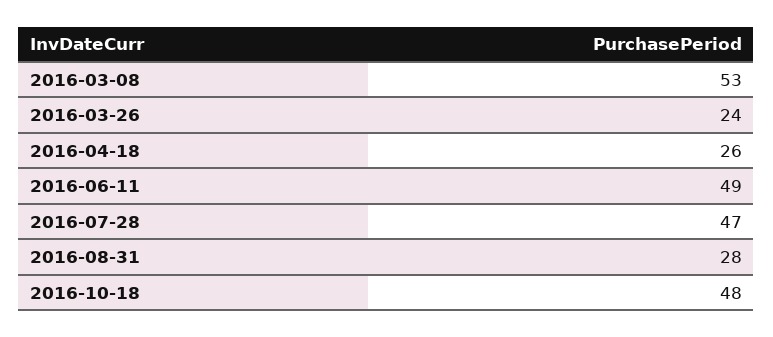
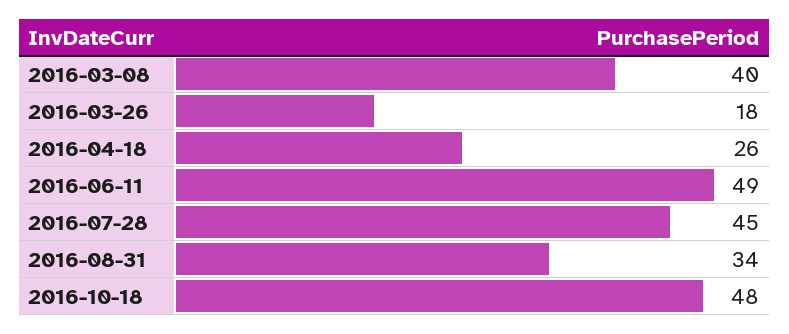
  {
-   "2016-03-08": 53,
+   "2016-03-08": 40,
-   "2016-03-26": 24,
+   "2016-03-26": 18,
    "2016-04-18": 26,
    "2016-06-11": 49,
-   "2016-07-28": 47,
+   "2016-07-28": 45,
-   "2016-08-31": 28,
+   "2016-08-31": 34,
    "2016-10-18": 48
  }

